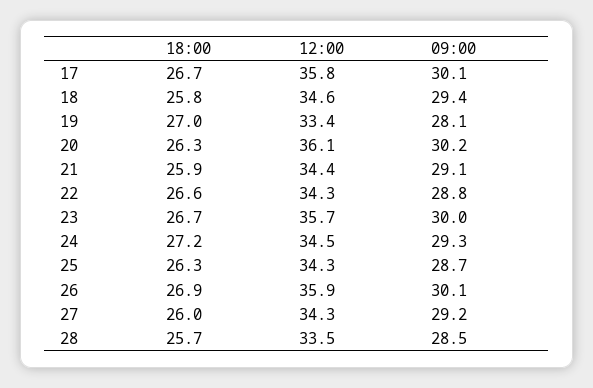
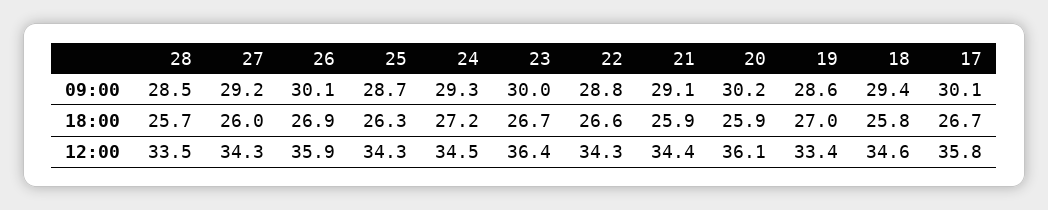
  {
    "18:00": {
      "17": 26.7,
      "18": 25.8,
      "19": 27,
-     "20": 26.3,
+     "20": 25.9,
      "21": 25.9,
      "22": 26.6,
      "23": 26.7,
      "24": 27.2,
      "25": 26.3,
      "26": 26.9,
      "27": 26,
      "28": 25.7
    },
    "12:00": {
      "17": 35.8,
      "18": 34.6,
      "19": 33.4,
      "20": 36.1,
      "21": 34.4,
      "22": 34.3,
-     "23": 35.7,
+     "23": 36.4,
      "24": 34.5,
      "25": 34.3,
      "26": 35.9,
      "27": 34.3,
      "28": 33.5
    },
    "09:00": {
      "17": 30.1,
      "18": 29.4,
-     "19": 28.1,
+     "19": 28.6,
      "20": 30.2,
      "21": 29.1,
      "22": 28.8,
      "23": 30,
      "24": 29.3,
      "25": 28.7,
      "26": 30.1,
      "27": 29.2,
      "28": 28.5
    }
  }

